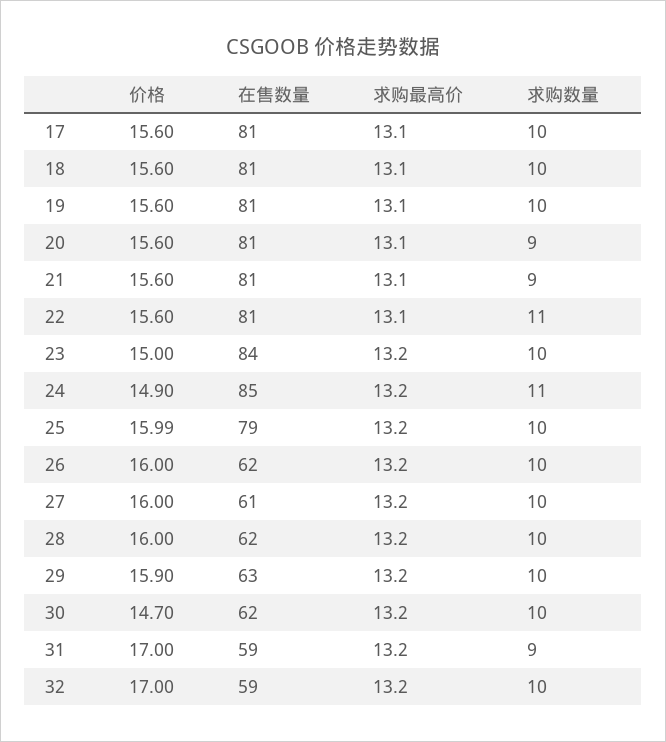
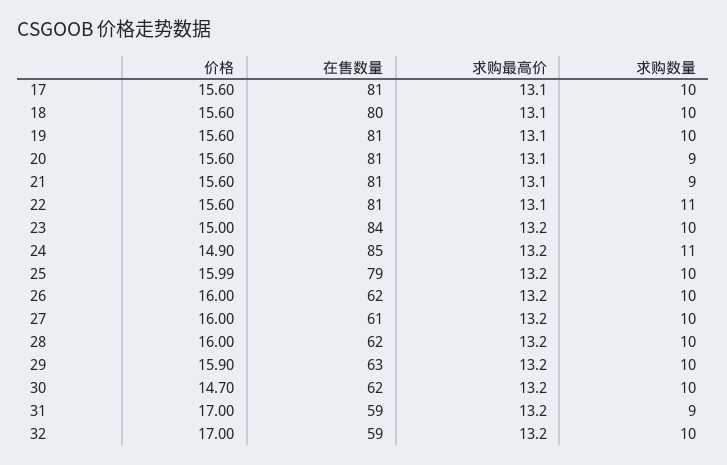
  {
    "价格": {
      "17": 15.6,
      "18": 15.6,
      "19": 15.6,
      "20": 15.6,
      "21": 15.6,
      "22": 15.6,
      "23": 15,
      "24": 14.9,
      "25": 15.99,
      "26": 16,
      "27": 16,
      "28": 16,
      "29": 15.9,
      "30": 14.7,
      "31": 17,
      "32": 17
    },
    "在售数量": {
      "17": 81,
-     "18": 81,
+     "18": 80,
      "19": 81,
      "20": 81,
      "21": 81,
      "22": 81,
      "23": 84,
      "24": 85,
      "25": 79,
      "26": 62,
      "27": 61,
      "28": 62,
      "29": 63,
      "30": 62,
      "31": 59,
      "32": 59
    },
    "求购最高价": {
      "17": 13.1,
      "18": 13.1,
      "19": 13.1,
      "20": 13.1,
      "21": 13.1,
      "22": 13.1,
      "23": 13.2,
      "24": 13.2,
      "25": 13.2,
      "26": 13.2,
      "27": 13.2,
      "28": 13.2,
      "29": 13.2,
      "30": 13.2,
      "31": 13.2,
      "32": 13.2
    },
    "求购数量": {
      "17": 10,
      "18": 10,
      "19": 10,
      "20": 9,
      "21": 9,
      "22": 11,
      "23": 10,
      "24": 11,
      "25": 10,
      "26": 10,
      "27": 10,
      "28": 10,
      "29": 10,
      "30": 10,
      "31": 9,
      "32": 10
    }
  }

